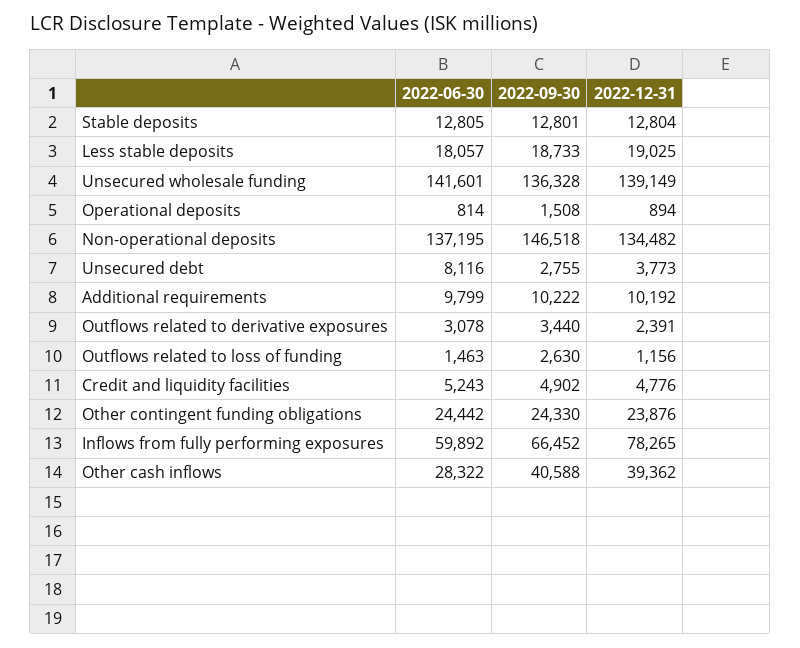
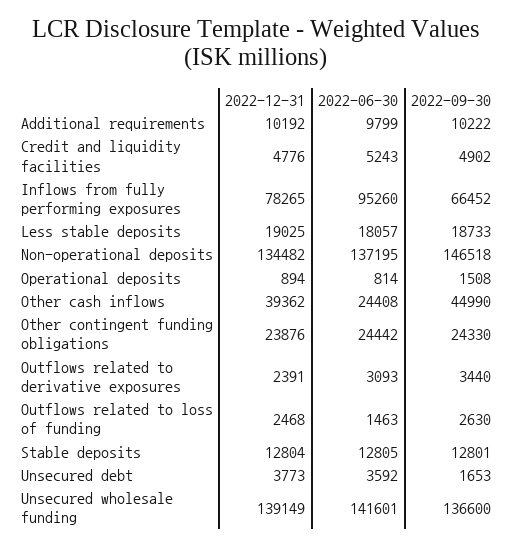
  {
    "2022-06-30": {
      "Stable deposits": 12805,
      "Less stable deposits": 18057,
      "Unsecured wholesale funding": 141601,
      "Operational deposits": 814,
      "Non-operational deposits": 137195,
-     "Unsecured debt": 8116,
+     "Unsecured debt": 3592,
      "Additional requirements": 9799,
-     "Outflows related to derivative exposures": 3078,
+     "Outflows related to derivative exposures": 3093,
      "Outflows related to loss of funding": 1463,
      "Credit and liquidity facilities": 5243,
      "Other contingent funding obligations": 24442,
-     "Inflows from fully performing exposures": 59892,
+     "Inflows from fully performing exposures": 95260,
-     "Other cash inflows": 28322
+     "Other cash inflows": 24408
    },
    "2022-09-30": {
      "Stable deposits": 12801,
      "Less stable deposits": 18733,
-     "Unsecured wholesale funding": 136328,
+     "Unsecured wholesale funding": 136600,
      "Operational deposits": 1508,
      "Non-operational deposits": 146518,
-     "Unsecured debt": 2755,
+     "Unsecured debt": 1653,
      "Additional requirements": 10222,
      "Outflows related to derivative exposures": 3440,
      "Outflows related to loss of funding": 2630,
      "Credit and liquidity facilities": 4902,
      "Other contingent funding obligations": 24330,
      "Inflows from fully performing exposures": 66452,
-     "Other cash inflows": 40588
+     "Other cash inflows": 44990
    },
    "2022-12-31": {
      "Stable deposits": 12804,
      "Less stable deposits": 19025,
      "Unsecured wholesale funding": 139149,
      "Operational deposits": 894,
      "Non-operational deposits": 134482,
      "Unsecured debt": 3773,
      "Additional requirements": 10192,
      "Outflows related to derivative exposures": 2391,
-     "Outflows related to loss of funding": 1156,
+     "Outflows related to loss of funding": 2468,
      "Credit and liquidity facilities": 4776,
      "Other contingent funding obligations": 23876,
      "Inflows from fully performing exposures": 78265,
      "Other cash inflows": 39362
    }
  }

